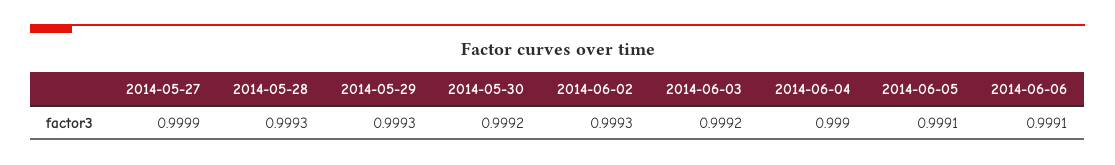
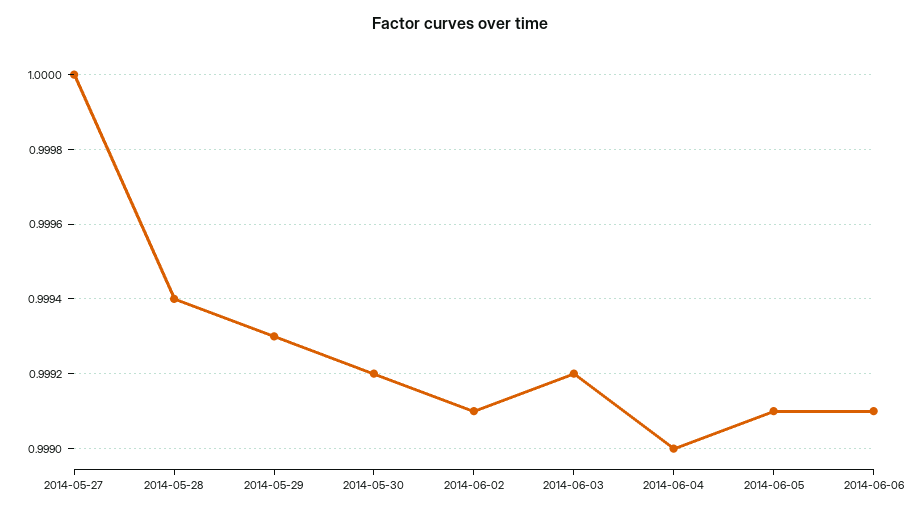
  {
-   "2014-05-27": 0.9999,
+   "2014-05-27": 1,
-   "2014-05-28": 0.9993,
+   "2014-05-28": 0.9994,
    "2014-05-29": 0.9993,
    "2014-05-30": 0.9992,
-   "2014-06-02": 0.9993,
+   "2014-06-02": 0.9991,
    "2014-06-03": 0.9992,
    "2014-06-04": 0.999,
    "2014-06-05": 0.9991,
    "2014-06-06": 0.9991
  }

